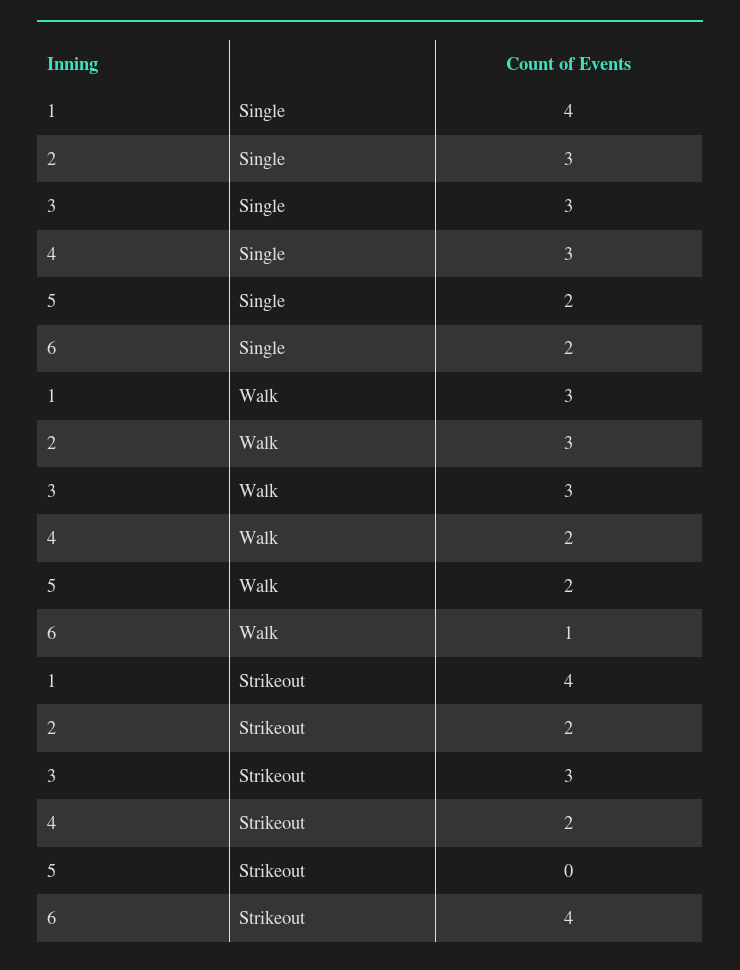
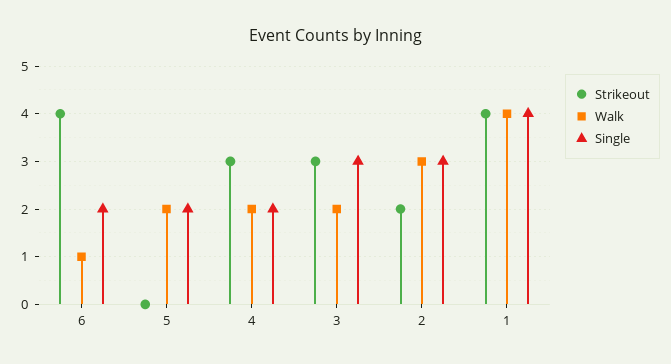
  {
    "Single": {
      "1": 4,
      "2": 3,
      "3": 3,
-     "4": 3,
+     "4": 2,
      "5": 2,
      "6": 2
    },
    "Walk": {
-     "1": 3,
+     "1": 4,
      "2": 3,
-     "3": 3,
+     "3": 2,
      "4": 2,
      "5": 2,
      "6": 1
    },
    "Strikeout": {
      "1": 4,
      "2": 2,
      "3": 3,
-     "4": 2,
+     "4": 3,
      "5": 0,
      "6": 4
    }
  }

